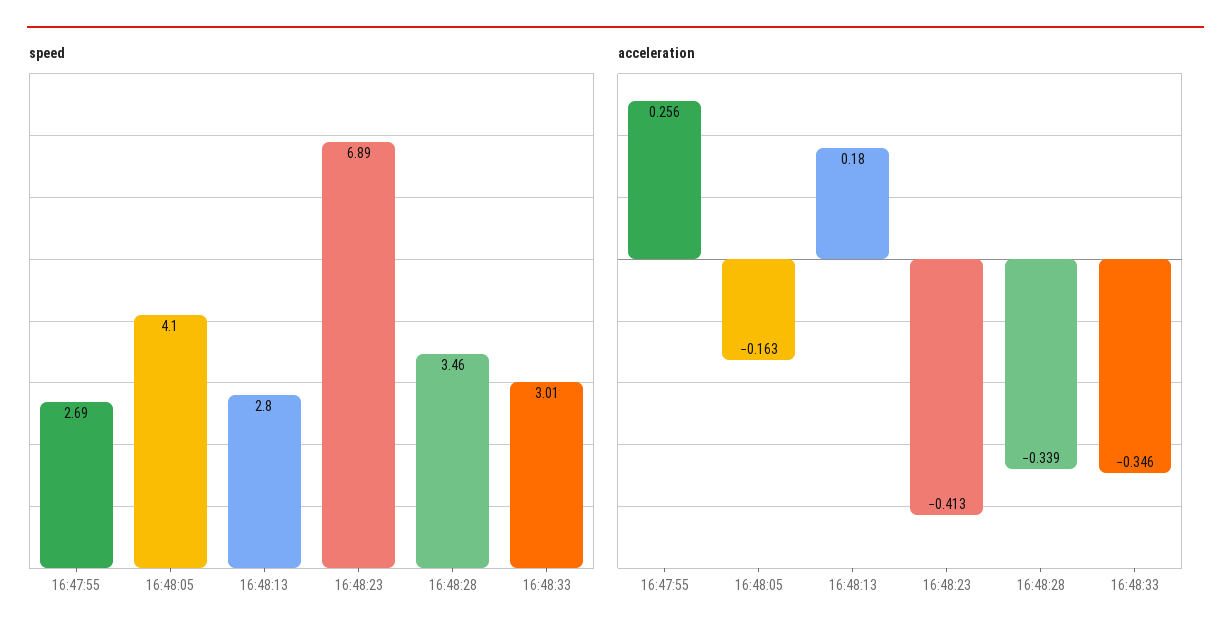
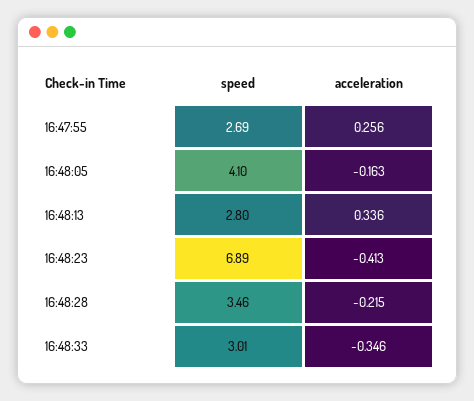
  {
    "speed": {
      "16:47:55": 2.69,
      "16:48:05": 4.1,
      "16:48:13": 2.8,
      "16:48:23": 6.89,
      "16:48:28": 3.46,
      "16:48:33": 3.01
    },
    "acceleration": {
      "16:47:55": 0.256,
      "16:48:05": -0.163,
-     "16:48:13": 0.18,
+     "16:48:13": 0.336,
      "16:48:23": -0.413,
-     "16:48:28": -0.339,
+     "16:48:28": -0.215,
      "16:48:33": -0.346
    }
  }

